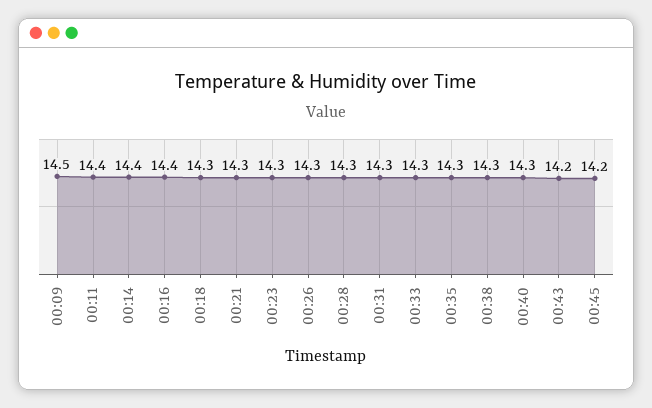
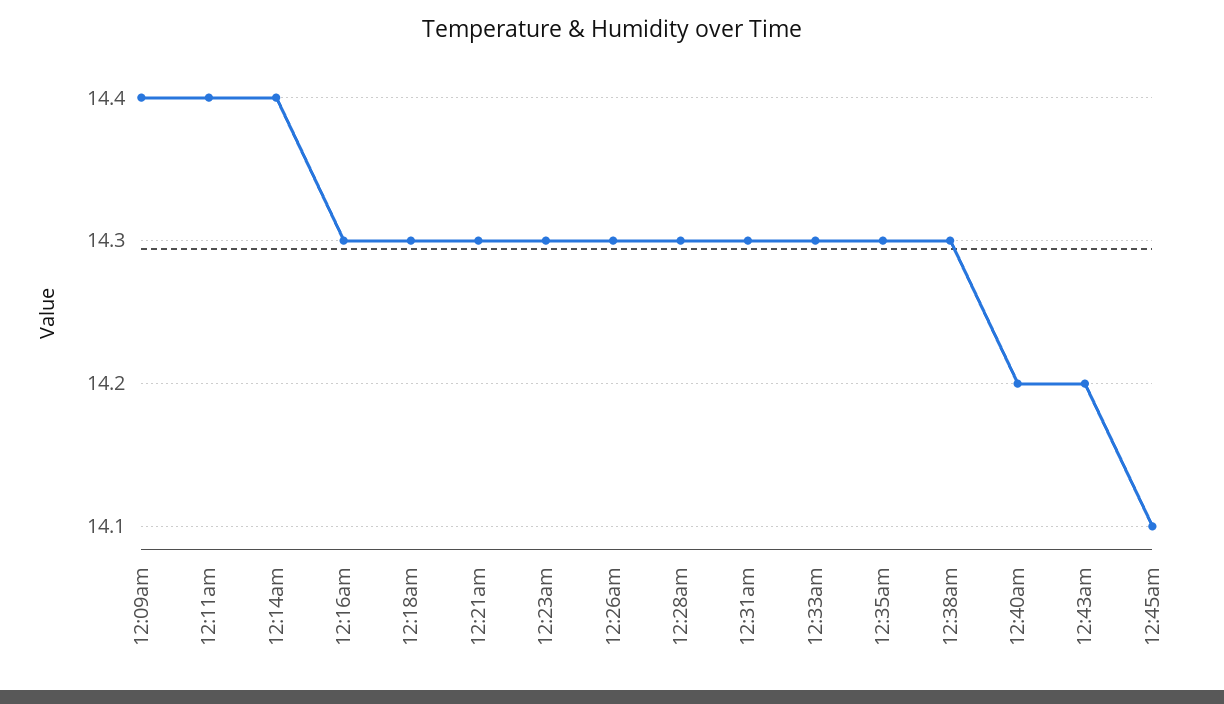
  {
-   "00:09": 14.5,
+   "00:09": 14.4,
    "00:11": 14.4,
    "00:14": 14.4,
-   "00:16": 14.4,
+   "00:16": 14.3,
    "00:18": 14.3,
    "00:21": 14.3,
    "00:23": 14.3,
    "00:26": 14.3,
    "00:28": 14.3,
    "00:31": 14.3,
    "00:33": 14.3,
    "00:35": 14.3,
    "00:38": 14.3,
-   "00:40": 14.3,
+   "00:40": 14.2,
    "00:43": 14.2,
-   "00:45": 14.2
+   "00:45": 14.1
  }

